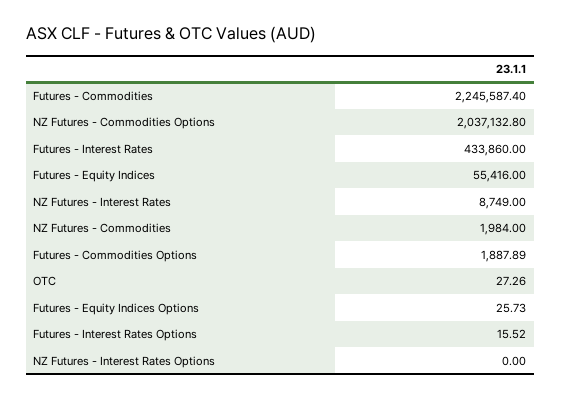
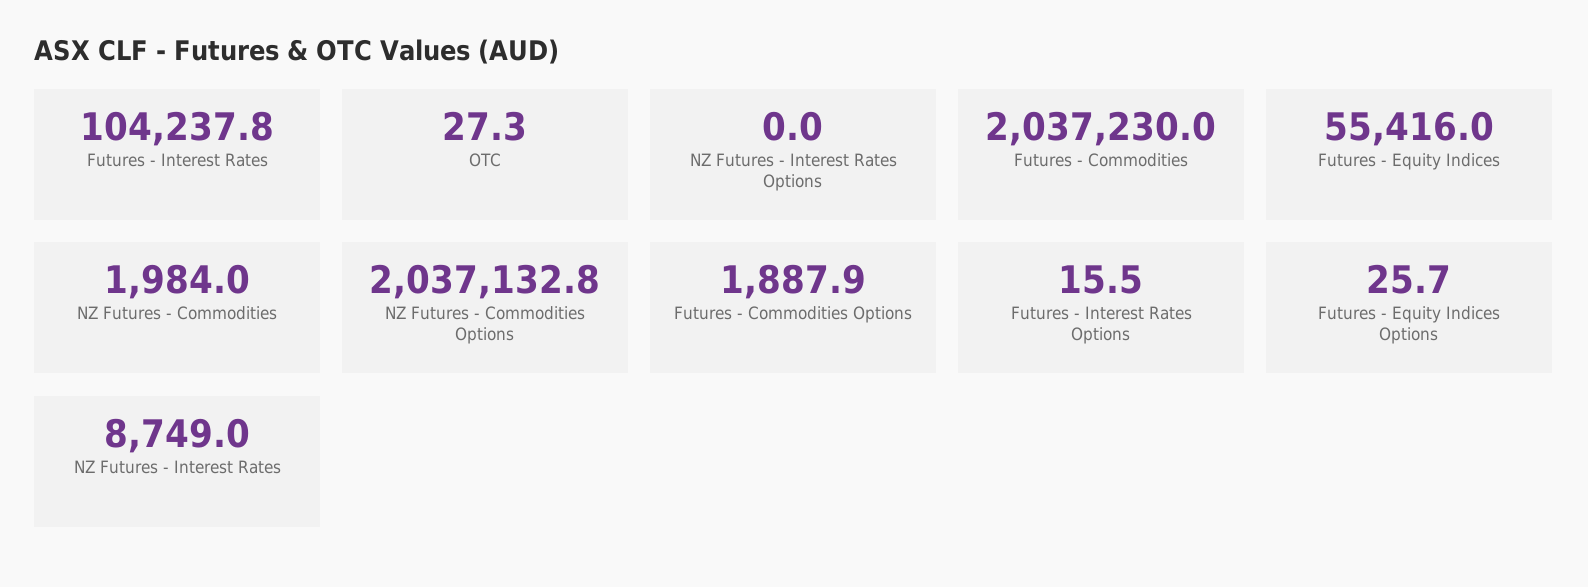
  {
-   "Futures - Commodities": 2245587.4,
+   "Futures - Commodities": 2037230,
    "NZ Futures - Commodities Options": 2037132.8,
-   "Futures - Interest Rates": 433860,
+   "Futures - Interest Rates": 104237.8,
    "Futures - Equity Indices": 55416,
    "NZ Futures - Interest Rates": 8749,
    "NZ Futures - Commodities": 1984,
    "Futures - Commodities Options": 1887.89,
    "OTC": 27.26,
    "Futures - Equity Indices Options": 25.73,
    "Futures - Interest Rates Options": 15.52,
    "NZ Futures - Interest Rates Options": 0
  }

